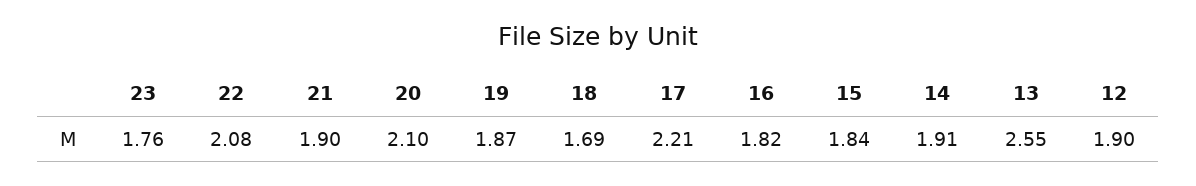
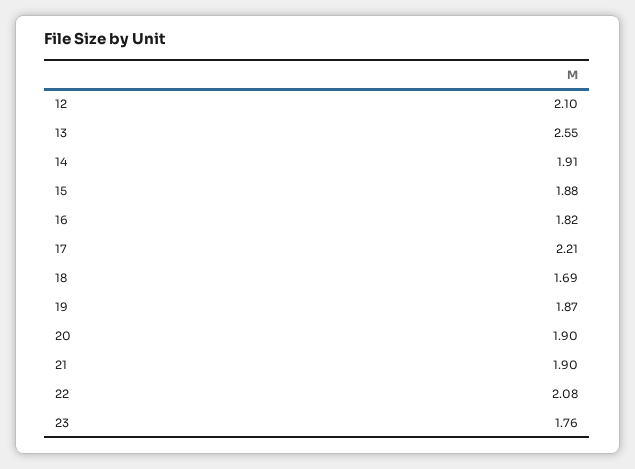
  {
    "23": 1.76,
    "22": 2.08,
    "21": 1.9,
-   "20": 2.1,
+   "20": 1.9,
    "19": 1.87,
    "18": 1.69,
    "17": 2.21,
    "16": 1.82,
-   "15": 1.84,
+   "15": 1.88,
    "14": 1.91,
    "13": 2.55,
-   "12": 1.9
+   "12": 2.1
  }

